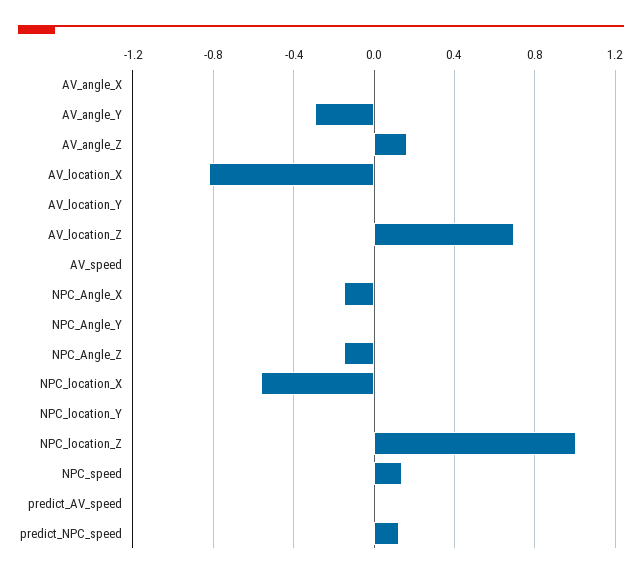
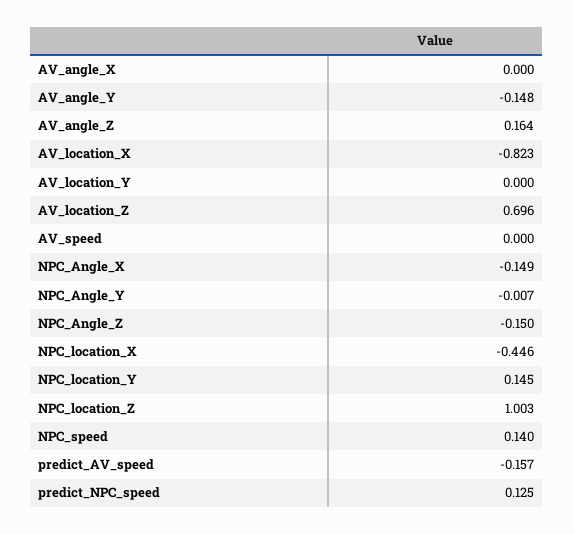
  {
    "AV_angle_X": 0,
-   "AV_angle_Y": -0.3,
+   "AV_angle_Y": -0.148,
    "AV_angle_Z": 0.164,
    "AV_location_X": -0.823,
    "AV_location_Y": 0,
    "AV_location_Z": 0.696,
    "AV_speed": 0,
    "NPC_Angle_X": -0.149,
    "NPC_Angle_Y": -0.007,
    "NPC_Angle_Z": -0.15,
-   "NPC_location_X": -0.55,
+   "NPC_location_X": -0.446,
-   "NPC_location_Y": 0,
+   "NPC_location_Y": 0.145,
    "NPC_location_Z": 1.003,
    "NPC_speed": 0.14,
-   "predict_AV_speed": 0,
+   "predict_AV_speed": -0.157,
    "predict_NPC_speed": 0.125
  }

